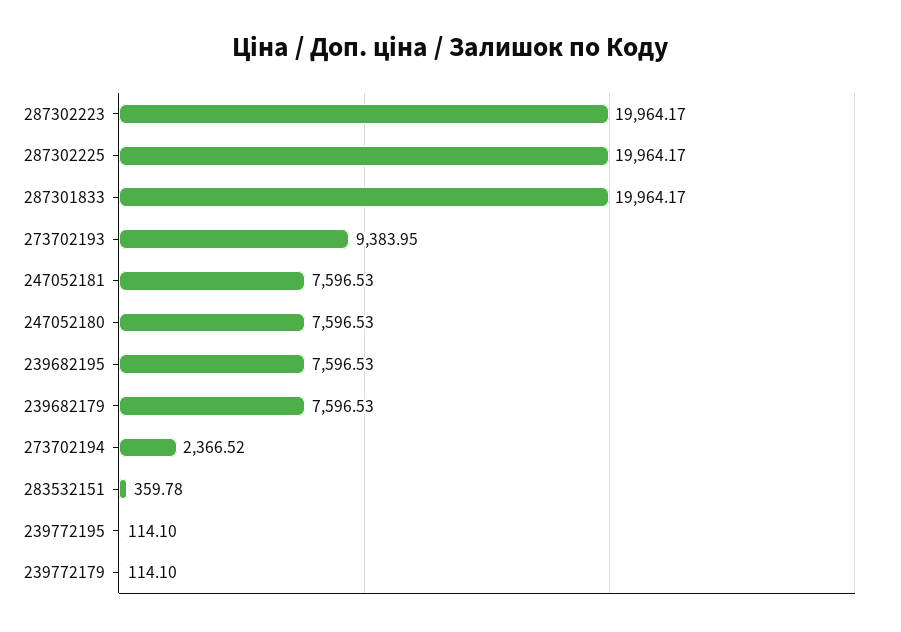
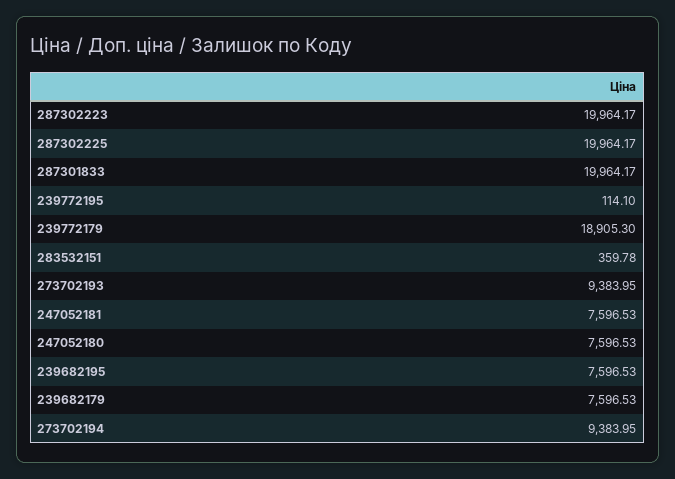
  {
    "287302223": 19964.17,
    "287302225": 19964.17,
    "287301833": 19964.17,
    "273702193": 9383.95,
    "247052181": 7596.53,
    "247052180": 7596.53,
    "239682195": 7596.53,
    "239682179": 7596.53,
-   "273702194": 2366.52,
+   "273702194": 9383.95,
    "283532151": 359.78,
    "239772195": 114.1,
-   "239772179": 114.1
+   "239772179": 18905.3
  }

